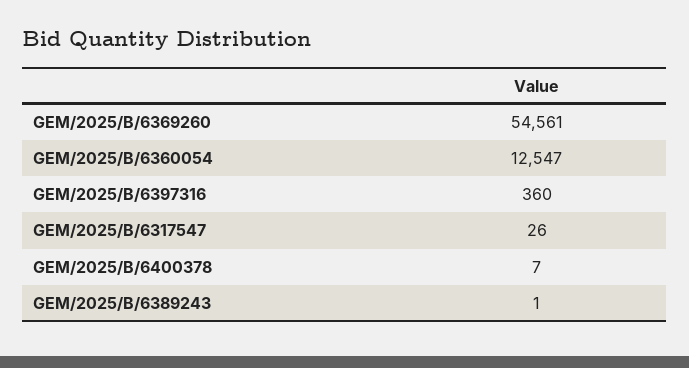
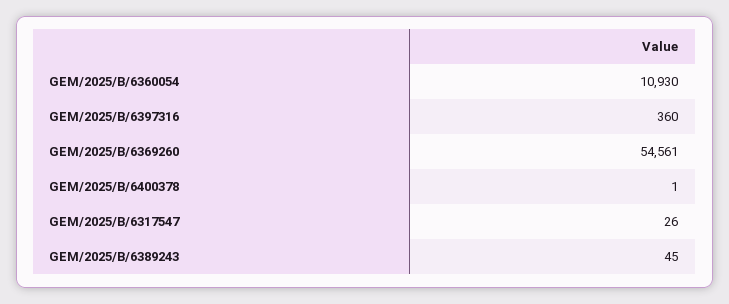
  {
    "GEM/2025/B/6369260": 54561,
-   "GEM/2025/B/6360054": 12547,
+   "GEM/2025/B/6360054": 10930,
    "GEM/2025/B/6397316": 360,
    "GEM/2025/B/6317547": 26,
-   "GEM/2025/B/6400378": 7,
+   "GEM/2025/B/6400378": 1,
-   "GEM/2025/B/6389243": 1
+   "GEM/2025/B/6389243": 45
  }

